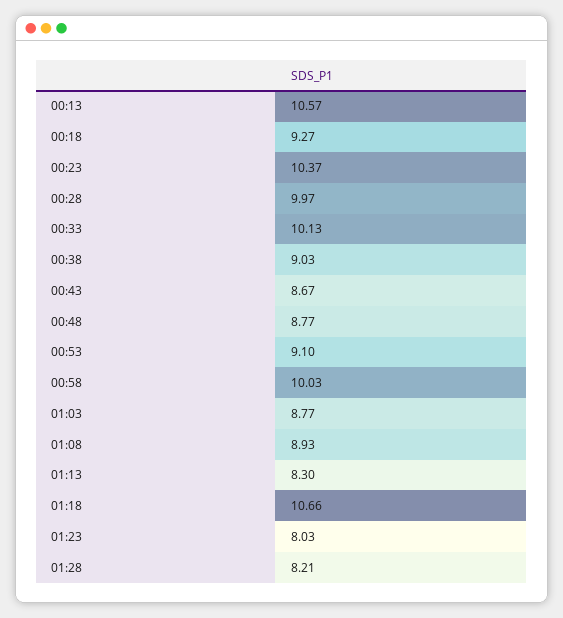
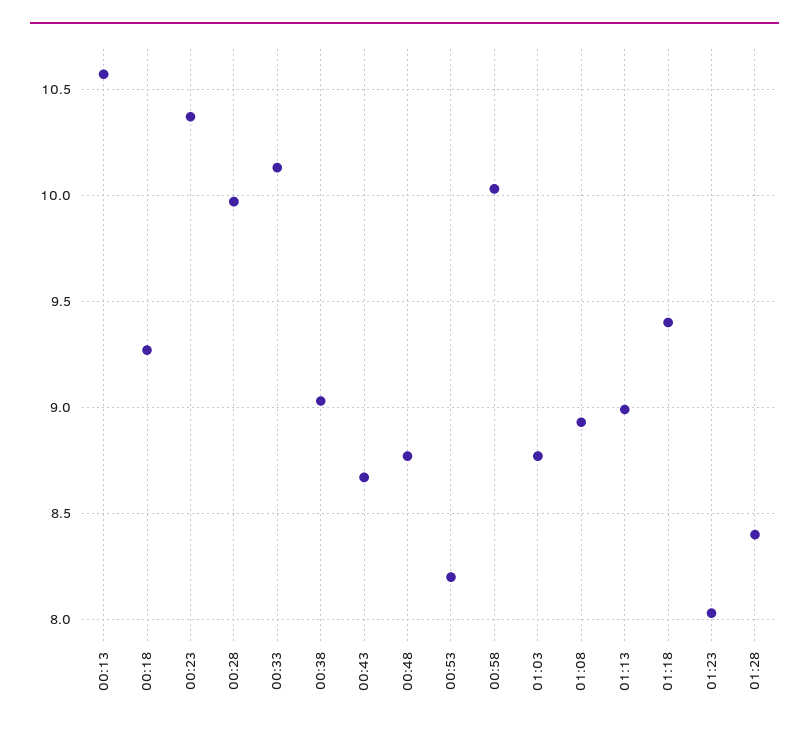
  {
    "00:13": 10.57,
    "00:18": 9.27,
    "00:23": 10.37,
    "00:28": 9.97,
    "00:33": 10.13,
    "00:38": 9.03,
    "00:43": 8.67,
    "00:48": 8.77,
-   "00:53": 9.1,
+   "00:53": 8.2,
    "00:58": 10.03,
    "01:03": 8.77,
    "01:08": 8.93,
-   "01:13": 8.3,
+   "01:13": 9,
-   "01:18": 10.66,
+   "01:18": 9.4,
    "01:23": 8.03,
-   "01:28": 8.21
+   "01:28": 8.4
  }

